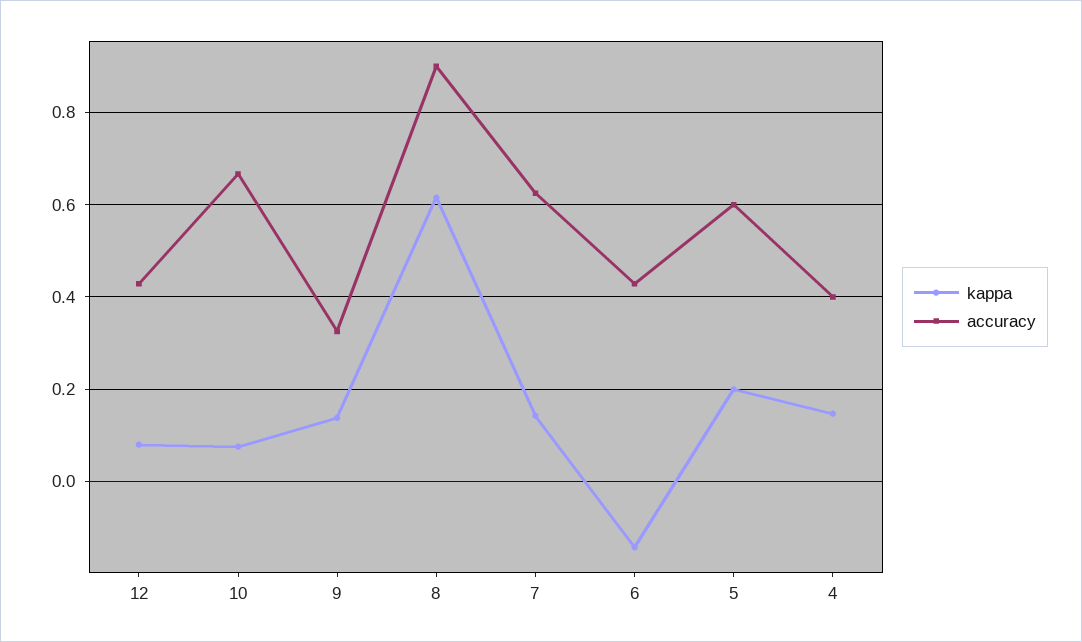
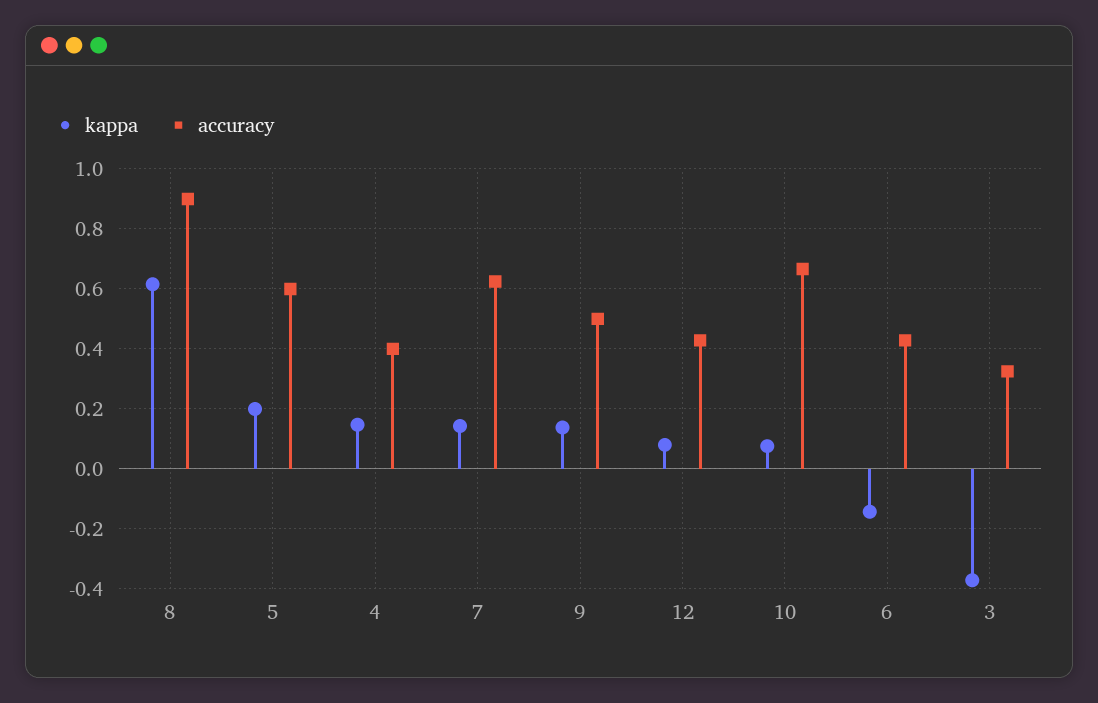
  {
    "kappa": {
      "12": 0.08,
      "10": 0.08,
      "9": 0.14,
      "8": 0.62,
      "7": 0.14,
      "6": -0.14,
      "5": 0.2,
-     "4": 0.14
+     "4": 0.14,
+     "3": -0.375
    },
    "accuracy": {
      "12": 0.42,
      "10": 0.66,
-     "9": 0.32,
+     "9": 0.5,
      "8": 0.9,
      "7": 0.62,
      "6": 0.42,
      "5": 0.6,
-     "4": 0.4
+     "4": 0.4,
+     "3": 0.325
    }
  }

